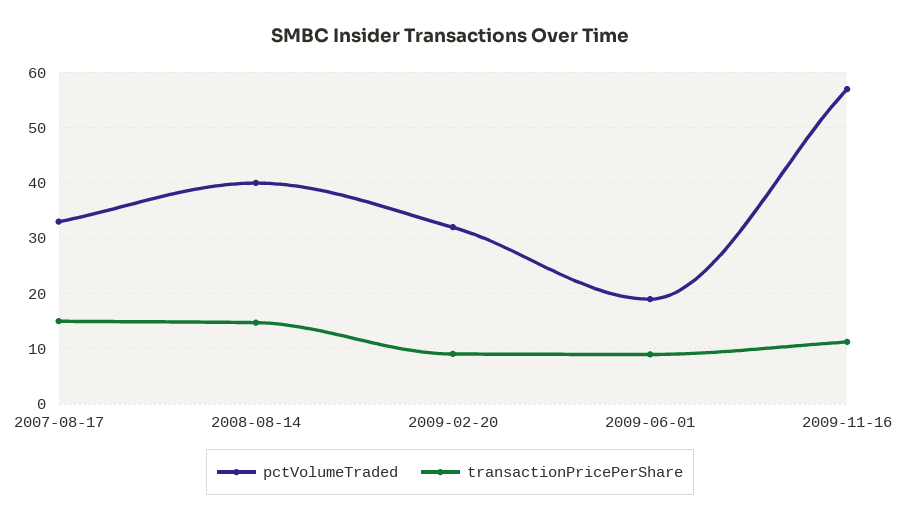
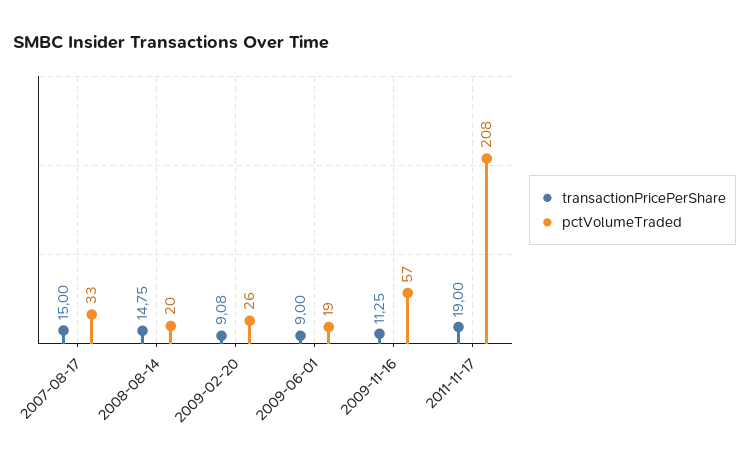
  {
    "pctVolumeTraded": {
      "2007-08-17": 33,
-     "2008-08-14": 40,
+     "2008-08-14": 20,
-     "2009-02-20": 32,
+     "2009-02-20": 26,
      "2009-06-01": 19,
-     "2009-11-16": 57
+     "2009-11-16": 57,
+     "2011-11-17": 208
    },
    "transactionPricePerShare": {
      "2007-08-17": 15,
      "2008-08-14": 14.75,
      "2009-02-20": 9.08,
      "2009-06-01": 9,
-     "2009-11-16": 11.25
+     "2009-11-16": 11.25,
+     "2011-11-17": 19
    }
  }

